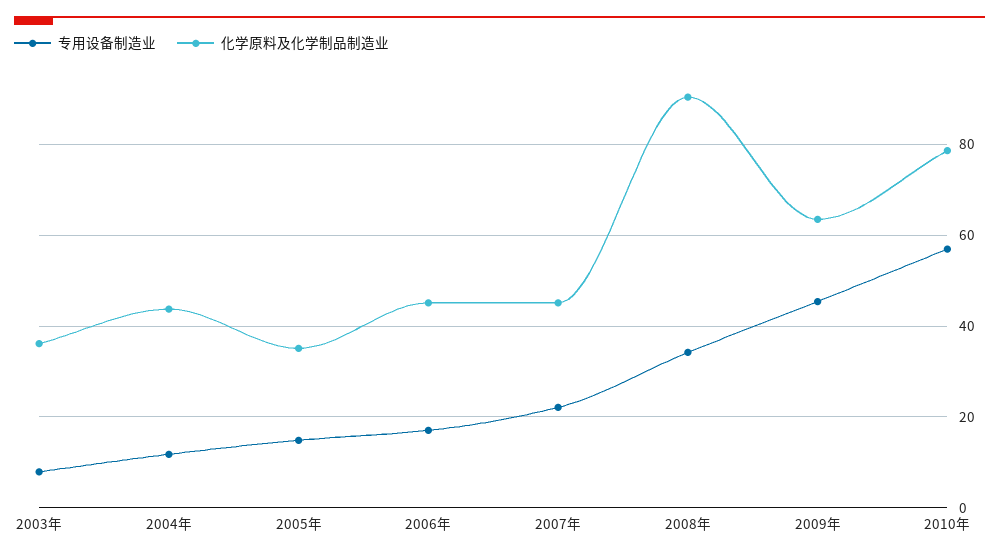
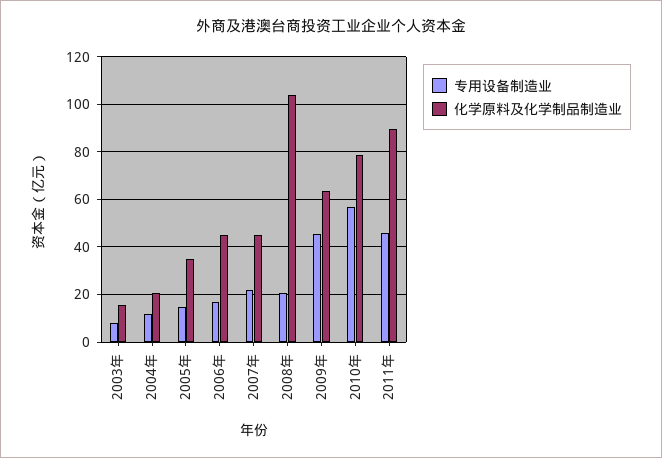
  {
    "专用设备制造业": {
      "2003年": 8,
      "2004年": 12,
      "2005年": 14,
      "2006年": 18,
      "2007年": 22,
-     "2008年": 34,
+     "2008年": 20,
      "2009年": 46,
-     "2010年": 56
+     "2010年": 56,
+     "2011年": 45
    },
    "化学原料及化学制品制造业": {
-     "2003年": 36,
+     "2003年": 15,
-     "2004年": 44,
+     "2004年": 20,
      "2005年": 36,
      "2006年": 46,
      "2007年": 46,
-     "2008年": 90,
+     "2008年": 105,
      "2009年": 64,
-     "2010年": 78
+     "2010年": 78,
+     "2011年": 90
    }
  }

